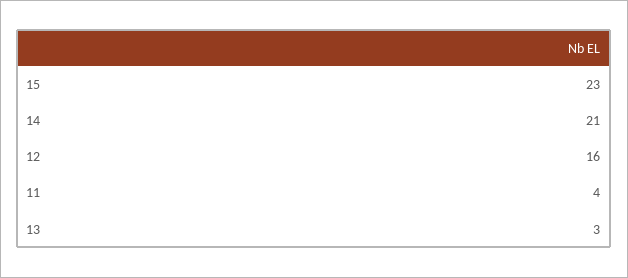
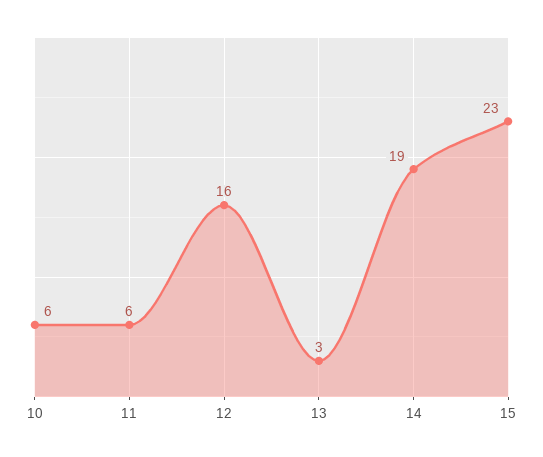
  {
    "15": 23,
-   "14": 21,
+   "14": 19,
    "12": 16,
-   "11": 4,
+   "11": 6,
-   "13": 3
+   "13": 3,
+   "10": 6
  }

